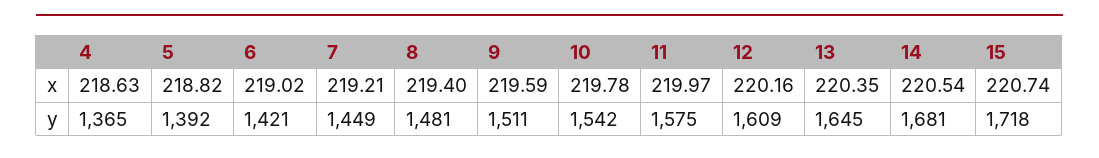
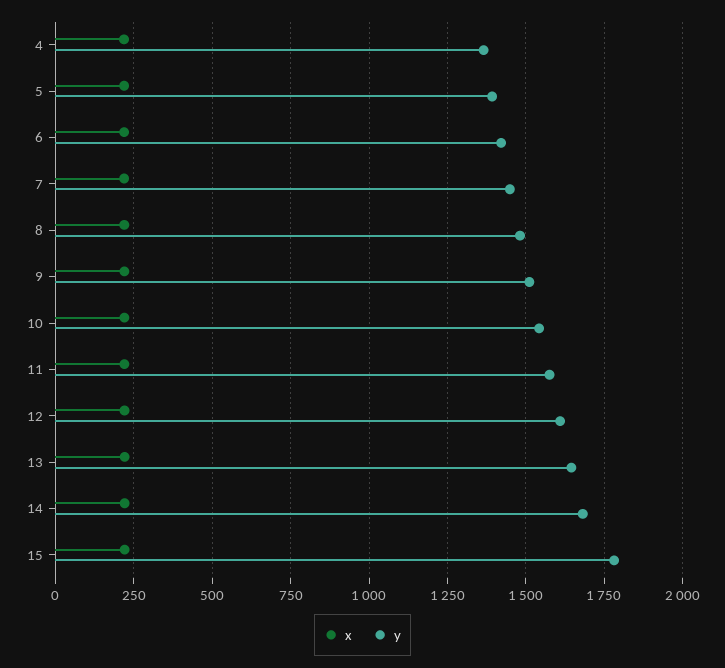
  {
    "x": {
      "4": 218.63,
      "5": 218.82,
      "6": 219.02,
      "7": 219.21,
      "8": 219.4,
      "9": 219.59,
      "10": 219.78,
      "11": 219.97,
      "12": 220.16,
      "13": 220.35,
      "14": 220.54,
      "15": 220.74
    },
    "y": {
      "4": 1365,
      "5": 1392,
      "6": 1421,
      "7": 1449,
      "8": 1481,
      "9": 1511,
      "10": 1542,
      "11": 1575,
      "12": 1609,
      "13": 1645,
      "14": 1681,
-     "15": 1718
+     "15": 1775
    }
  }

